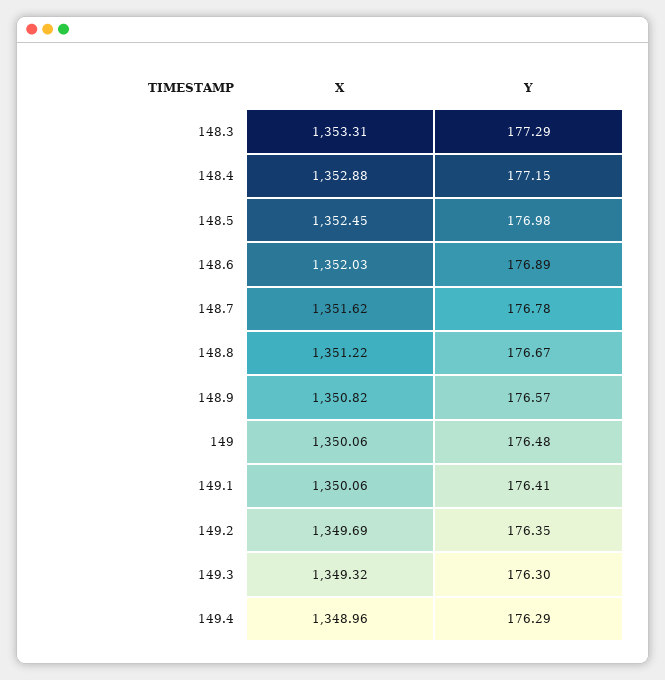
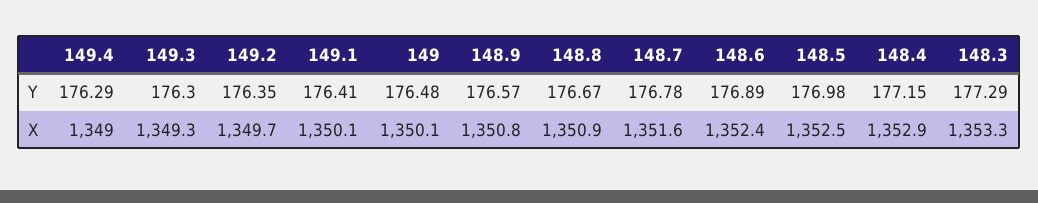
  {
    "X": {
      "148.3": 1353.31,
      "148.4": 1352.88,
      "148.5": 1352.45,
-     "148.6": 1352.03,
+     "148.6": 1352.4,
      "148.7": 1351.62,
-     "148.8": 1351.22,
+     "148.8": 1350.9,
      "148.9": 1350.82,
      "149": 1350.06,
      "149.1": 1350.06,
      "149.2": 1349.69,
      "149.3": 1349.32,
      "149.4": 1348.96
    },
    "Y": {
      "148.3": 177.29,
      "148.4": 177.15,
      "148.5": 176.98,
      "148.6": 176.89,
      "148.7": 176.78,
      "148.8": 176.67,
      "148.9": 176.57,
      "149": 176.48,
      "149.1": 176.41,
      "149.2": 176.35,
      "149.3": 176.3,
      "149.4": 176.29
    }
  }

